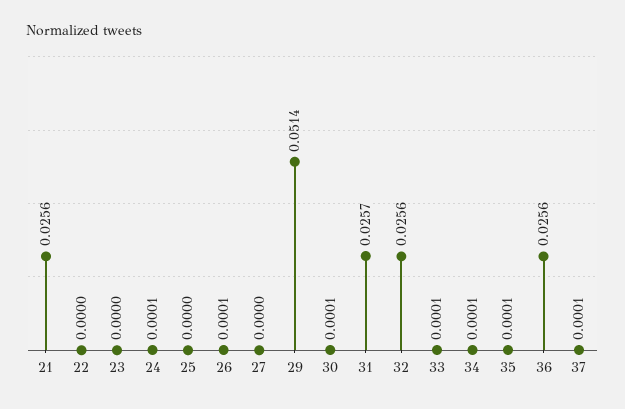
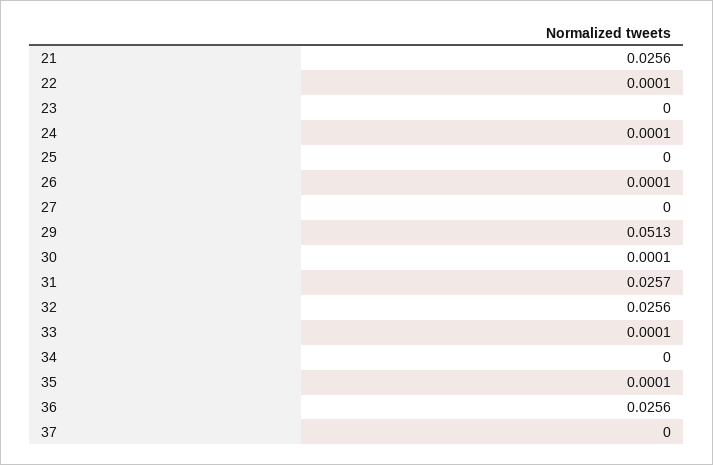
  {
    "21": 0.0256,
-   "22": 0,
+   "22": 0.0001,
    "23": 0,
    "24": 0.0001,
    "25": 0,
    "26": 0.0001,
    "27": 0,
-   "29": 0.0514,
+   "29": 0.0513,
    "30": 0.0001,
    "31": 0.0257,
    "32": 0.0256,
    "33": 0.0001,
-   "34": 0.0001,
+   "34": 0,
    "35": 0.0001,
    "36": 0.0256,
-   "37": 0.0001
+   "37": 0
  }

